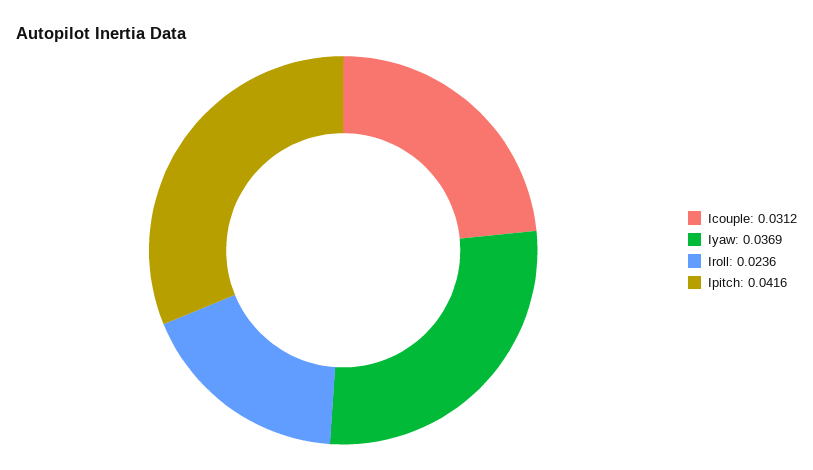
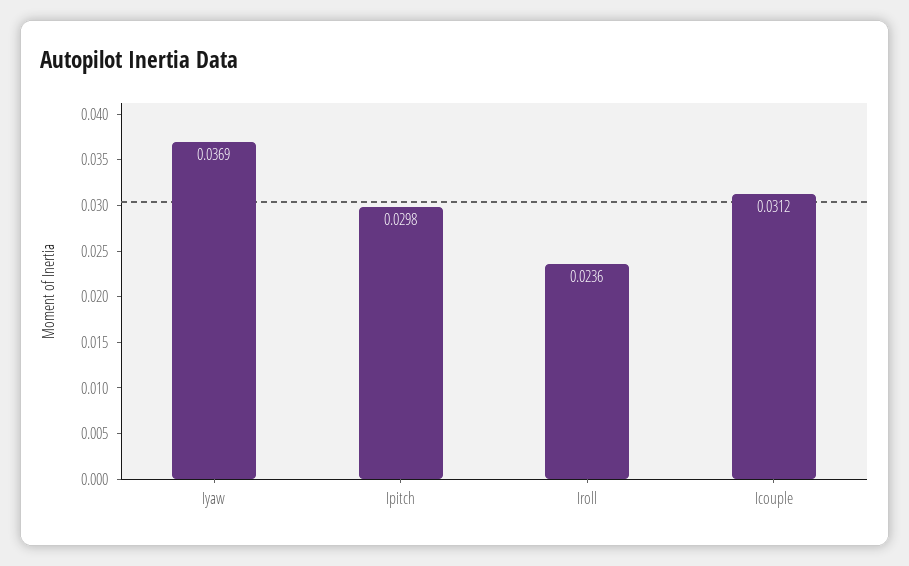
  {
    "Icouple": 0.0312,
    "Iyaw": 0.0369,
    "Iroll": 0.0236,
-   "Ipitch": 0.0416
+   "Ipitch": 0.0298
  }

